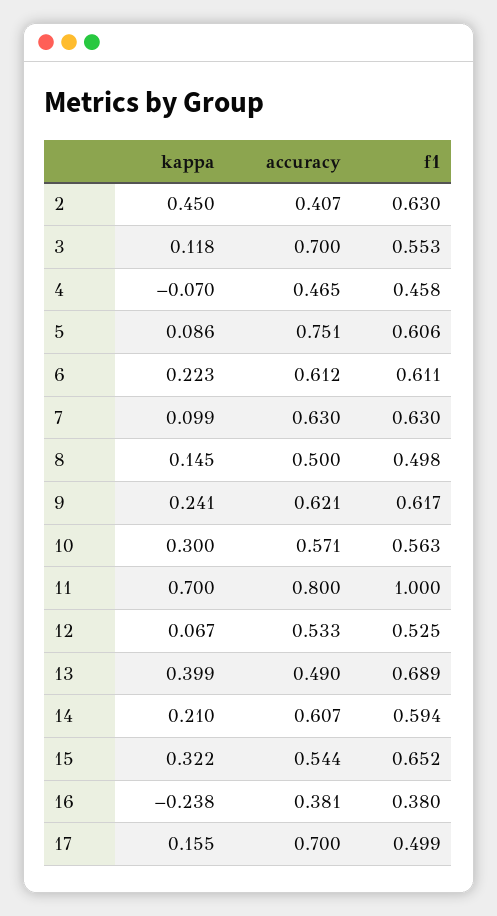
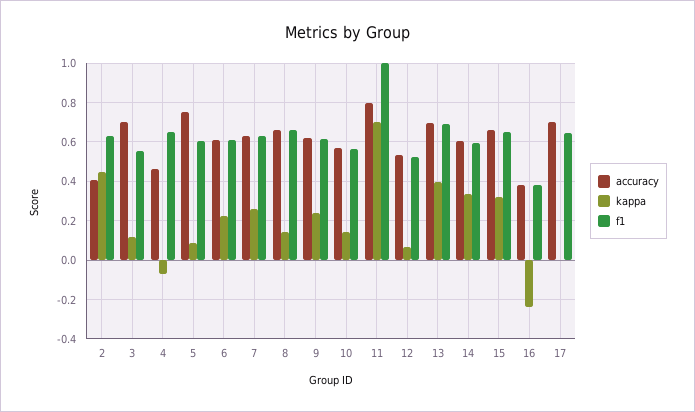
  {
    "kappa": {
      "2": 0.45,
      "3": 0.118,
      "4": -0.07,
      "5": 0.086,
      "6": 0.223,
-     "7": 0.099,
+     "7": 0.25,
      "8": 0.145,
      "9": 0.241,
-     "10": 0.3,
+     "10": 0.15,
      "11": 0.7,
      "12": 0.067,
      "13": 0.399,
-     "14": 0.21,
+     "14": 0.35,
      "15": 0.322,
      "16": -0.238,
-     "17": 0.155
+     "17": 0
    },
    "accuracy": {
      "2": 0.407,
      "3": 0.7,
      "4": 0.465,
      "5": 0.751,
      "6": 0.612,
      "7": 0.63,
-     "8": 0.5,
+     "8": 0.65,
      "9": 0.621,
      "10": 0.571,
      "11": 0.8,
      "12": 0.533,
-     "13": 0.49,
+     "13": 0.7,
      "14": 0.607,
-     "15": 0.544,
+     "15": 0.65,
      "16": 0.381,
      "17": 0.7
    },
    "f1": {
      "2": 0.63,
      "3": 0.553,
-     "4": 0.458,
+     "4": 0.65,
      "5": 0.606,
      "6": 0.611,
      "7": 0.63,
-     "8": 0.498,
+     "8": 0.65,
      "9": 0.617,
      "10": 0.563,
      "11": 1,
      "12": 0.525,
      "13": 0.689,
      "14": 0.594,
      "15": 0.652,
      "16": 0.38,
-     "17": 0.499
+     "17": 0.65
    }
  }

